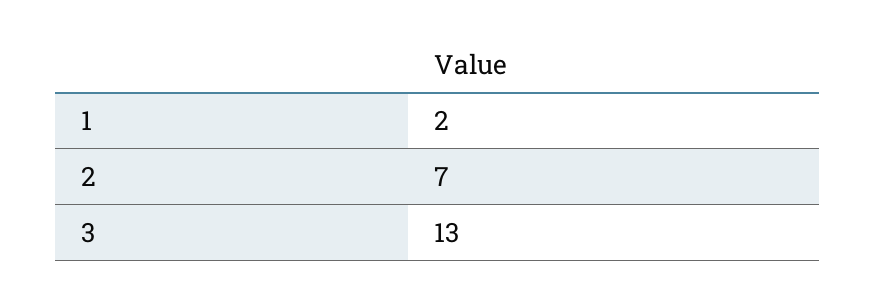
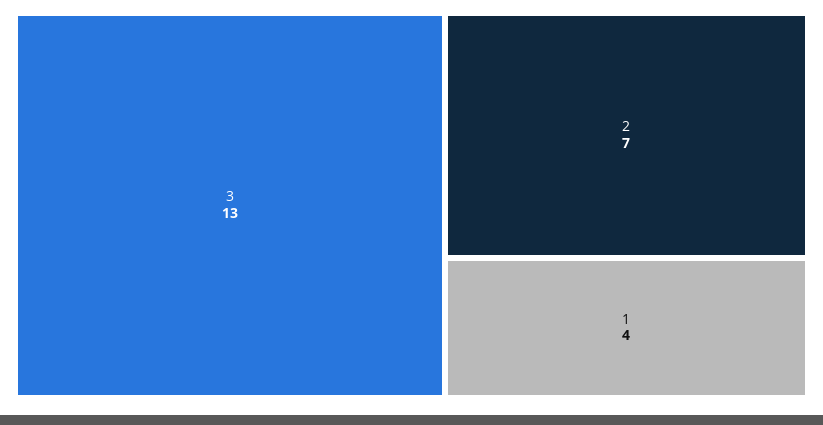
  {
-   "1": 2,
+   "1": 4,
    "2": 7,
    "3": 13
  }

